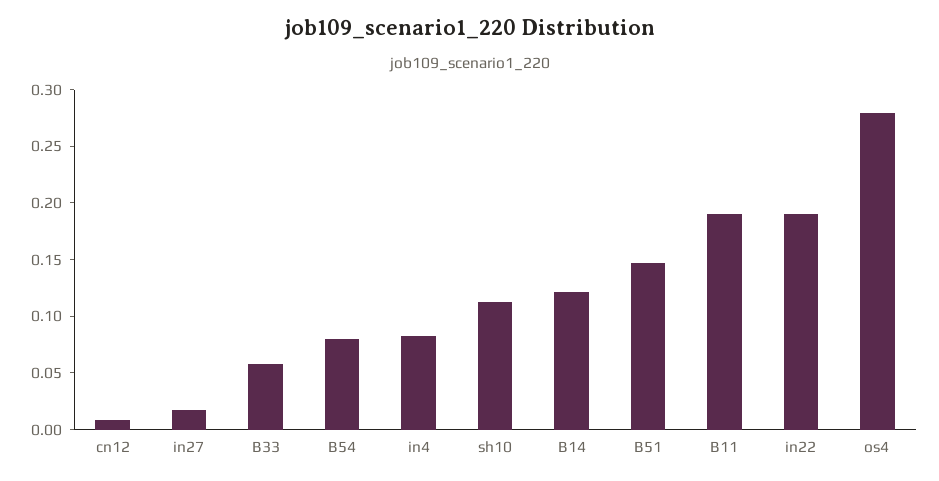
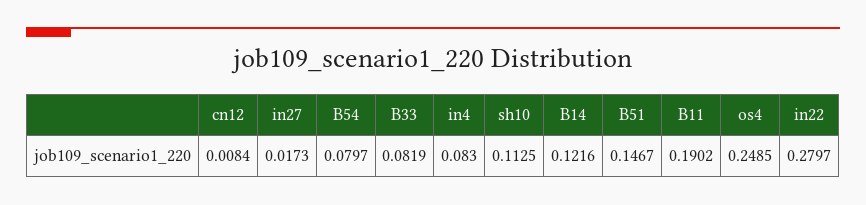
  {
    "cn12": 0.0084,
    "in27": 0.0173,
-   "B33": 0.06,
+   "B33": 0.0819,
    "B54": 0.0797,
    "in4": 0.083,
    "sh10": 0.1125,
    "B14": 0.1216,
    "B51": 0.1467,
    "B11": 0.1902,
-   "in22": 0.19,
+   "in22": 0.2797,
-   "os4": 0.28
+   "os4": 0.2485
  }

